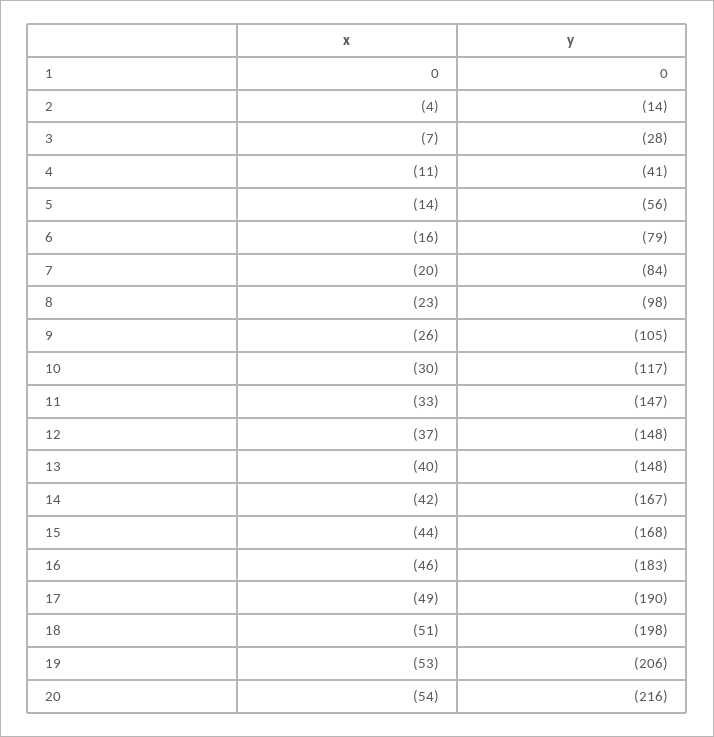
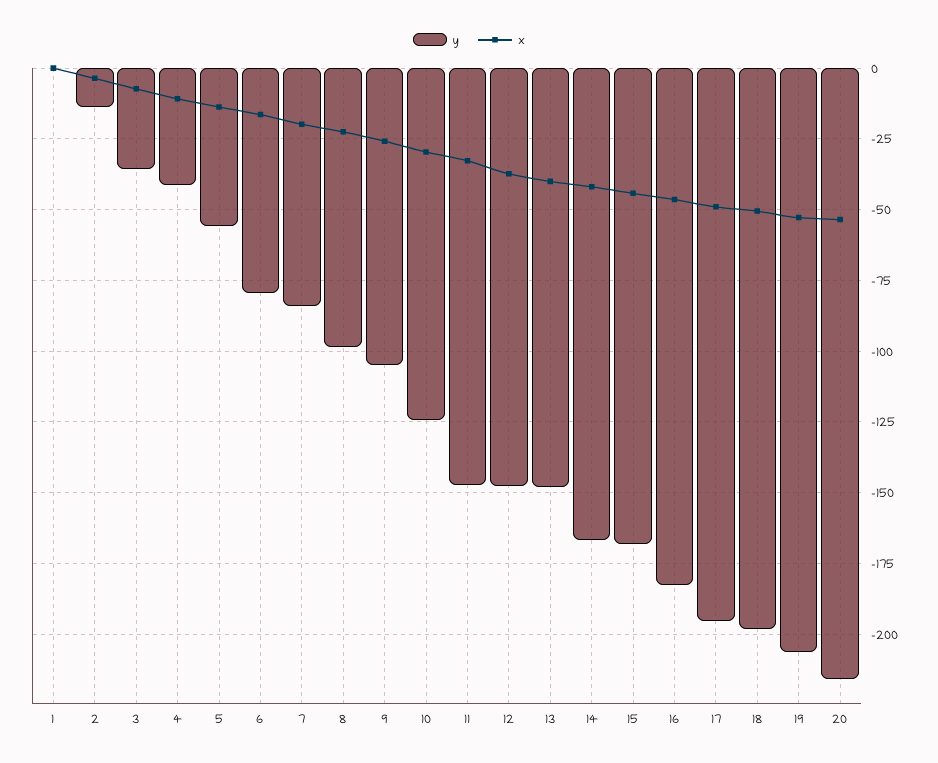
  {
    "x": {
      "1": 0,
      "2": -4,
      "3": -7,
      "4": -11,
      "5": -14,
      "6": -16,
      "7": -20,
      "8": -23,
      "9": -26,
      "10": -30,
      "11": -33,
      "12": -37,
      "13": -40,
      "14": -42,
      "15": -44,
      "16": -46,
      "17": -49,
      "18": -51,
      "19": -53,
      "20": -54
    },
    "y": {
      "1": 0,
      "2": -14,
-     "3": -28,
+     "3": -35,
      "4": -41,
      "5": -56,
      "6": -79,
      "7": -84,
      "8": -98,
      "9": -105,
-     "10": -117,
+     "10": -125,
      "11": -147,
      "12": -148,
      "13": -148,
      "14": -167,
      "15": -168,
      "16": -183,
-     "17": -190,
+     "17": -195,
      "18": -198,
      "19": -206,
      "20": -216
    }
  }

